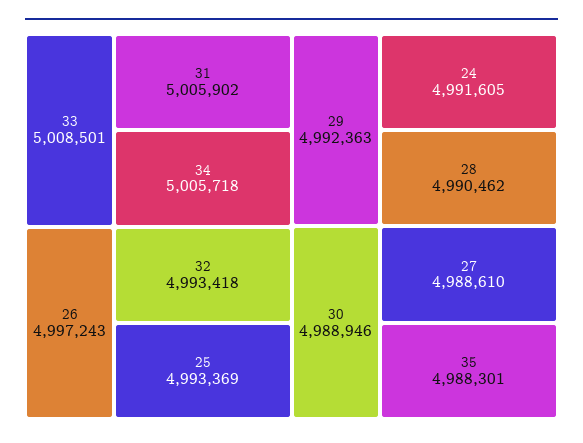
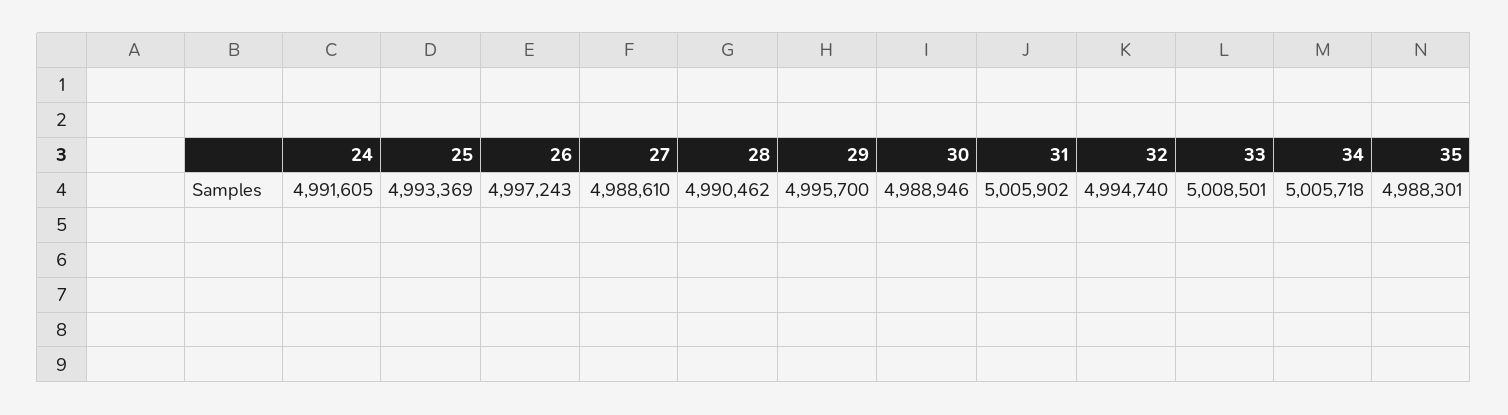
  {
    "33": 5008501,
    "31": 5005902,
    "34": 5005718,
    "26": 4997243,
-   "32": 4993418,
+   "32": 4994740,
    "25": 4993369,
-   "29": 4992363,
+   "29": 4995700,
    "24": 4991605,
    "28": 4990462,
    "30": 4988946,
    "27": 4988610,
    "35": 4988301
  }

